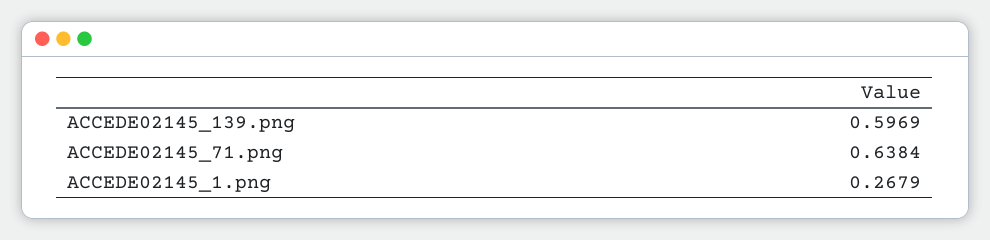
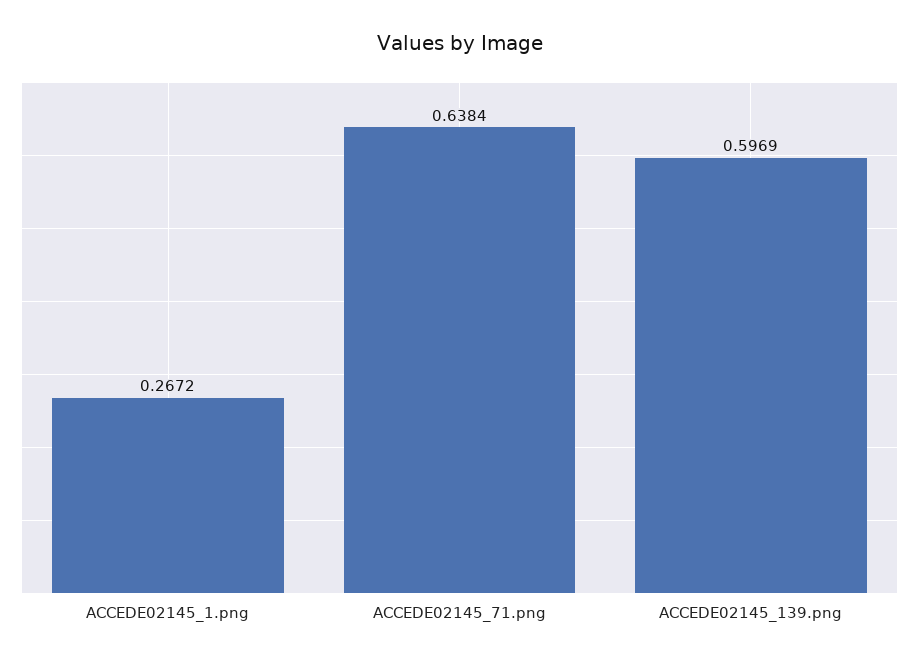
  {
    "ACCEDE02145_139.png": 0.5969,
    "ACCEDE02145_71.png": 0.6384,
-   "ACCEDE02145_1.png": 0.2679
+   "ACCEDE02145_1.png": 0.2672
  }

